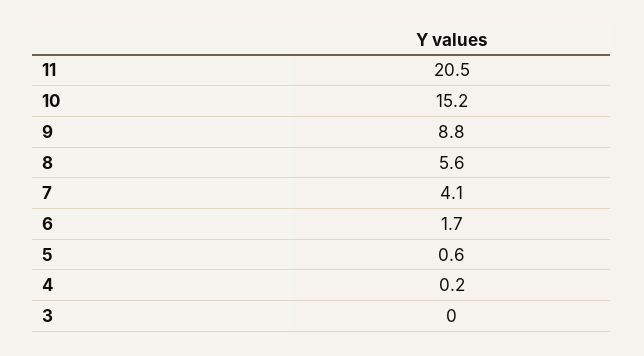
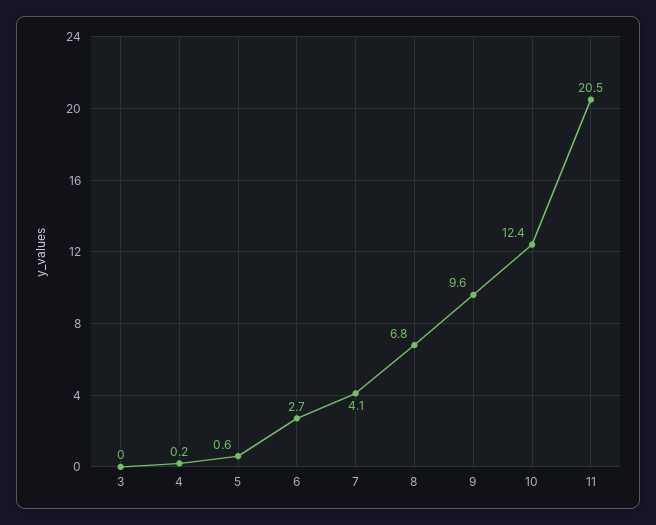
  {
    "11": 20.5,
-   "10": 15.2,
+   "10": 12.4,
-   "9": 8.8,
+   "9": 9.6,
-   "8": 5.6,
+   "8": 6.8,
    "7": 4.1,
-   "6": 1.7,
+   "6": 2.7,
    "5": 0.6,
    "4": 0.2,
    "3": 0
  }

